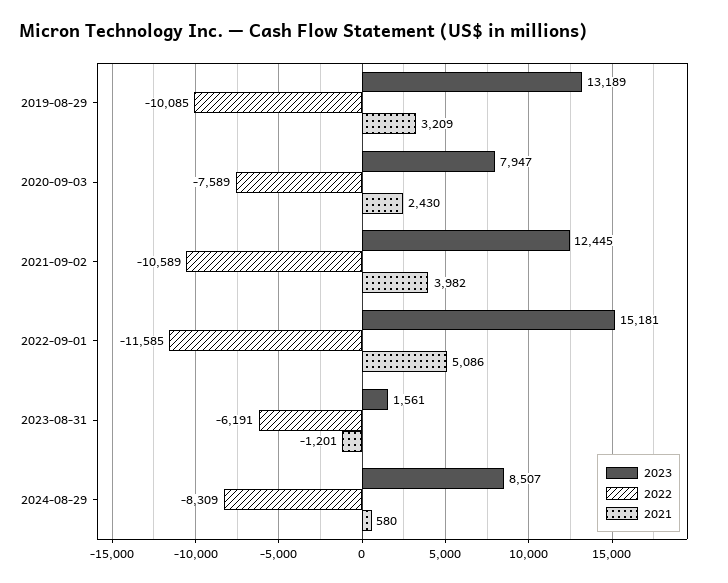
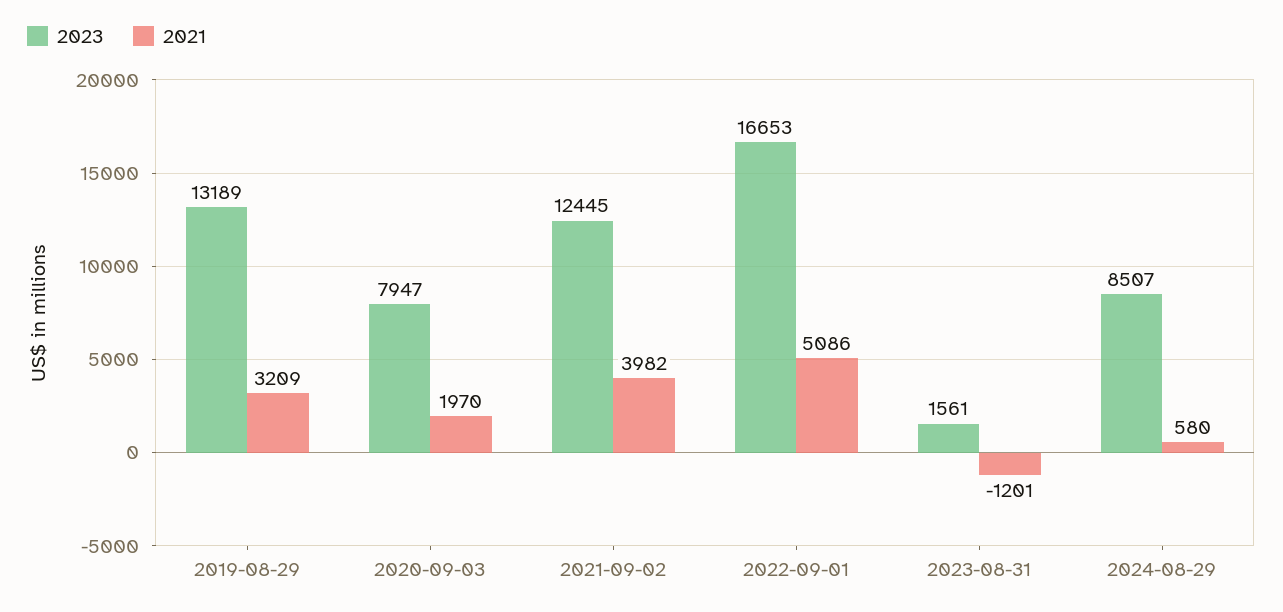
  {
    "2023": {
      "2019-08-29": 13189,
      "2020-09-03": 7947,
      "2021-09-02": 12445,
-     "2022-09-01": 15181,
+     "2022-09-01": 16653,
      "2023-08-31": 1561,
      "2024-08-29": 8507
    },
-   "2022": {
-     "2019-08-29": -10085,
-     "2020-09-03": -7589,
-     "2021-09-02": -10589,
-     "2022-09-01": -11585,
-     "2023-08-31": -6191,
-     "2024-08-29": -8309
-   },
    "2021": {
      "2019-08-29": 3209,
-     "2020-09-03": 2430,
+     "2020-09-03": 1970,
      "2021-09-02": 3982,
      "2022-09-01": 5086,
      "2023-08-31": -1201,
      "2024-08-29": 580
    }
  }

